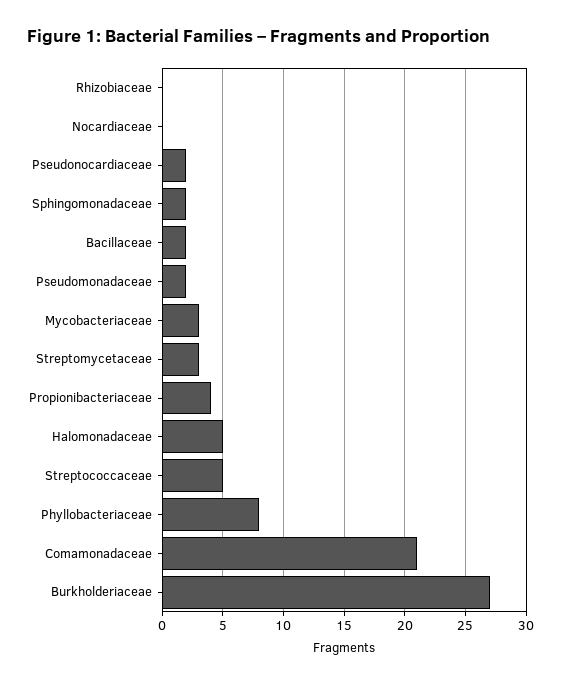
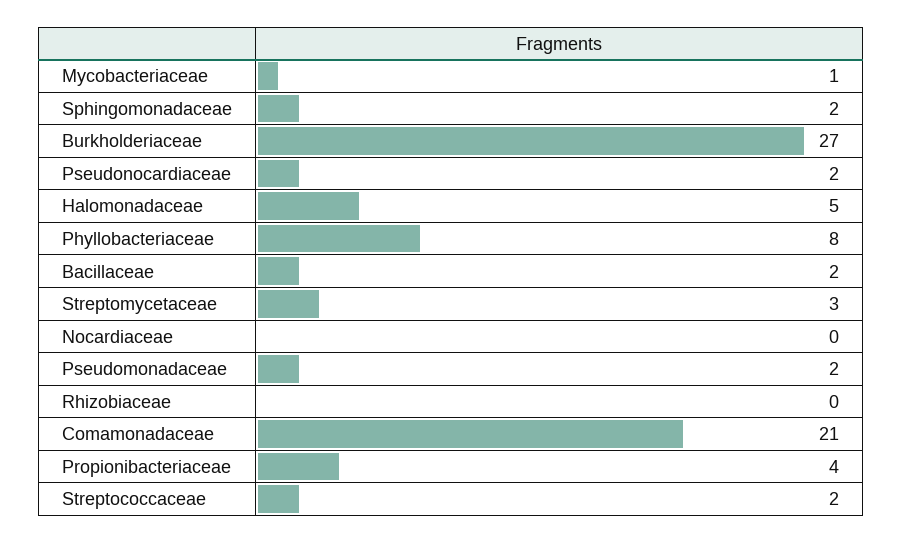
  {
    "Rhizobiaceae": 0,
    "Nocardiaceae": 0,
    "Pseudonocardiaceae": 2,
    "Sphingomonadaceae": 2,
    "Bacillaceae": 2,
    "Pseudomonadaceae": 2,
-   "Mycobacteriaceae": 3,
+   "Mycobacteriaceae": 1,
    "Streptomycetaceae": 3,
    "Propionibacteriaceae": 4,
    "Halomonadaceae": 5,
-   "Streptococcaceae": 5,
+   "Streptococcaceae": 2,
    "Phyllobacteriaceae": 8,
    "Comamonadaceae": 21,
    "Burkholderiaceae": 27
  }

